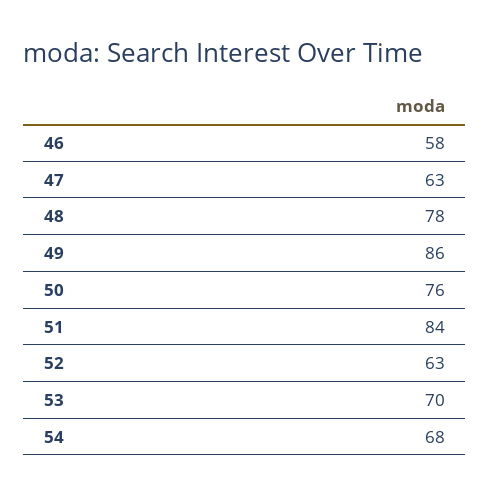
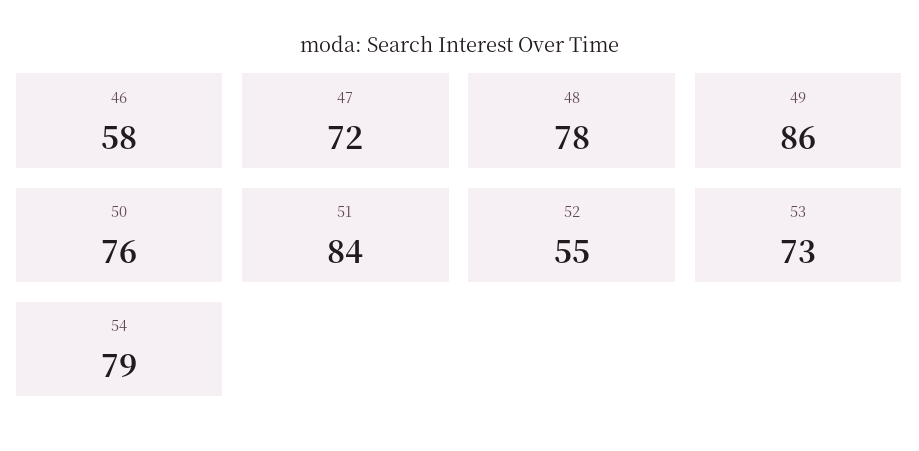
  {
    "46": 58,
-   "47": 63,
+   "47": 72,
    "48": 78,
    "49": 86,
    "50": 76,
    "51": 84,
-   "52": 63,
+   "52": 55,
-   "53": 70,
+   "53": 73,
-   "54": 68
+   "54": 79
  }

